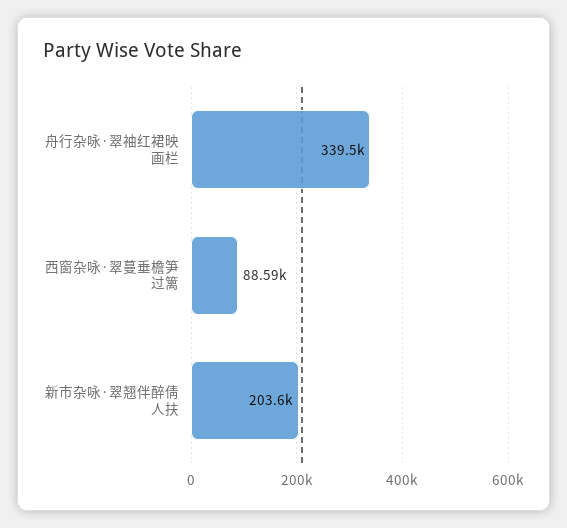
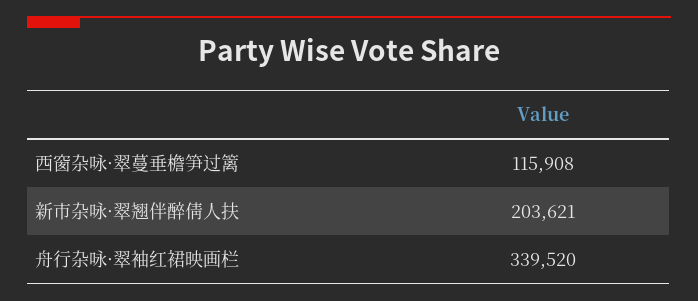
  {
    "舟行杂咏·翠袖红裙映画栏": 339520,
-   "西窗杂咏·翠蔓垂檐笋过篱": 88590,
+   "西窗杂咏·翠蔓垂檐笋过篱": 115908,
    "新市杂咏·翠翘伴醉倩人扶": 203621
  }

